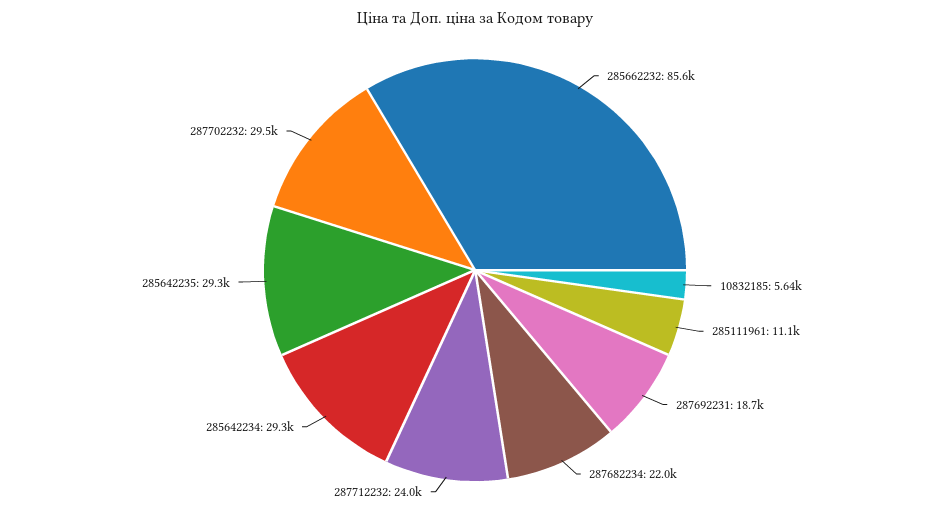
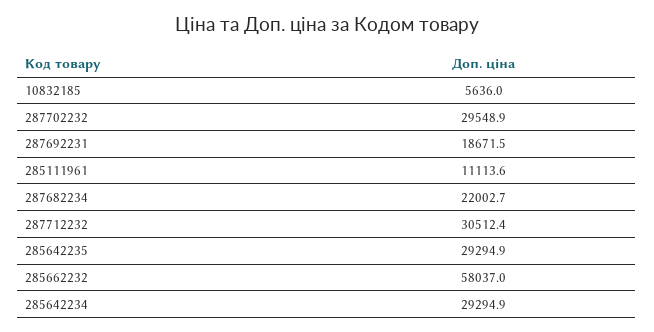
  {
-   "285662232": 85600,
+   "285662232": 58037,
    "10832185": 5636,
    "285111961": 11113.6,
    "287692231": 18671.5,
    "287682234": 22002.7,
-   "287712232": 24000,
+   "287712232": 30512.4,
    "285642234": 29294.9,
    "285642235": 29294.9,
    "287702232": 29548.9
  }

